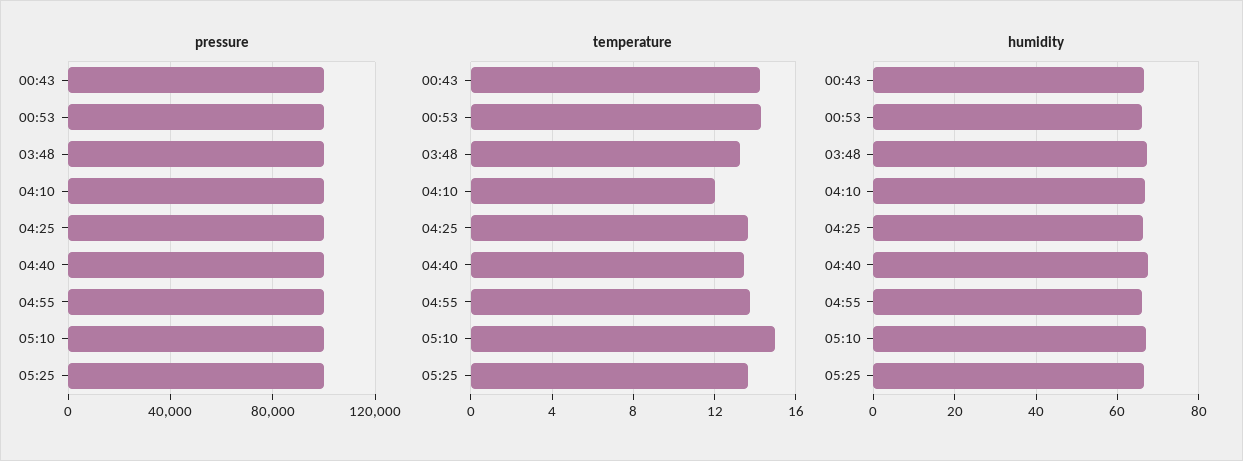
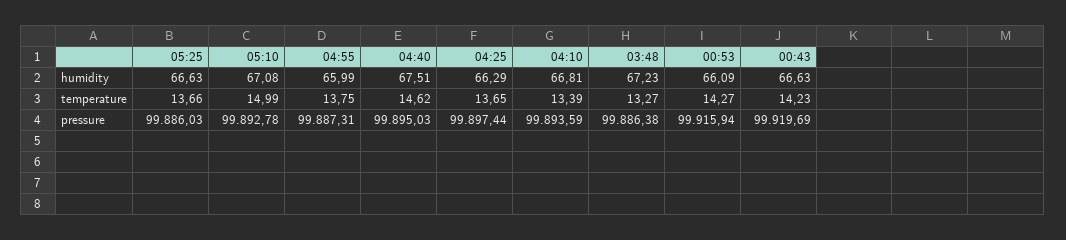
  {
    "pressure": {
      "00:43": 99919.69,
      "00:53": 99915.94,
      "03:48": 99886.38,
      "04:10": 99893.59,
      "04:25": 99897.44,
      "04:40": 99895.03,
      "04:55": 99887.31,
      "05:10": 99892.78,
      "05:25": 99886.03
    },
    "temperature": {
      "00:43": 14.23,
      "00:53": 14.27,
      "03:48": 13.27,
-     "04:10": 12,
+     "04:10": 13.39,
      "04:25": 13.65,
-     "04:40": 13.5,
+     "04:40": 14.62,
      "04:55": 13.75,
      "05:10": 14.99,
      "05:25": 13.66
    },
    "humidity": {
      "00:43": 66.63,
      "00:53": 66.09,
      "03:48": 67.23,
      "04:10": 66.81,
      "04:25": 66.29,
      "04:40": 67.51,
      "04:55": 65.99,
      "05:10": 67.08,
      "05:25": 66.63
    }
  }

